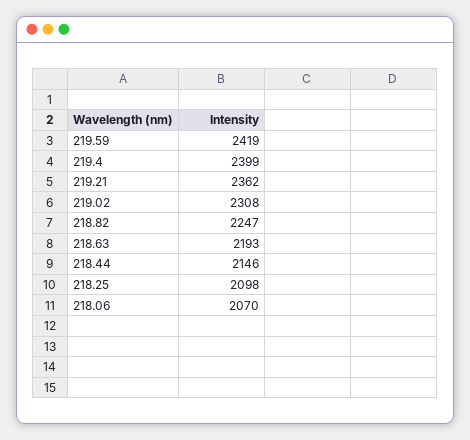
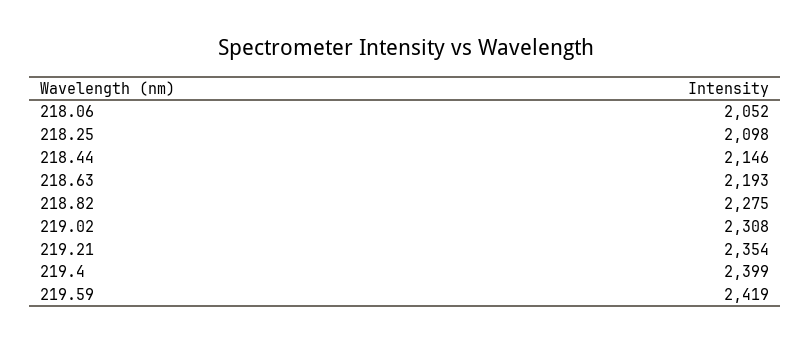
  {
    "219.59": 2419,
    "219.4": 2399,
-   "219.21": 2362,
+   "219.21": 2354,
    "219.02": 2308,
-   "218.82": 2247,
+   "218.82": 2275,
    "218.63": 2193,
    "218.44": 2146,
    "218.25": 2098,
-   "218.06": 2070
+   "218.06": 2052
  }

